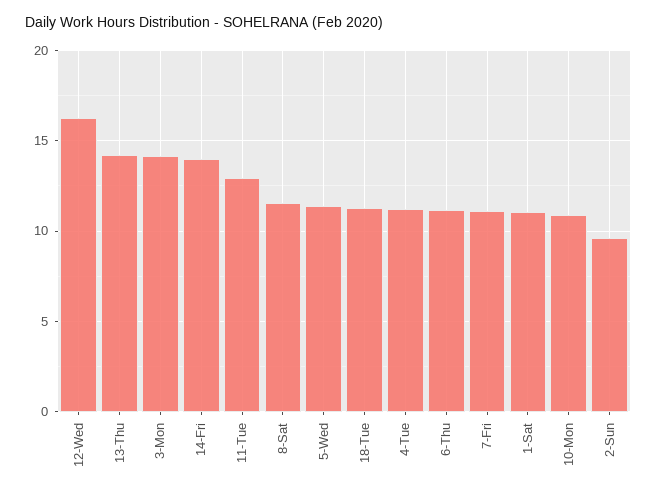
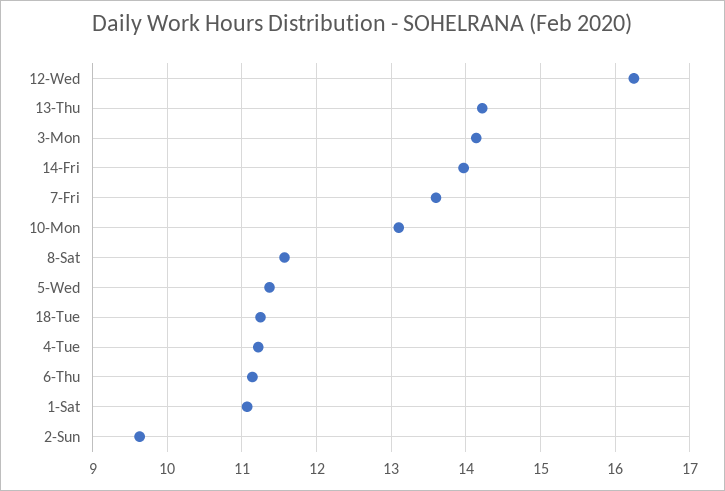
  {
    "12-Wed": 16.3,
    "13-Thu": 14.2,
    "3-Mon": 14.1,
    "14-Fri": 14,
-   "11-Tue": 13,
    "8-Sat": 11.6,
    "5-Wed": 11.4,
    "18-Tue": 11.3,
    "4-Tue": 11.2,
    "6-Thu": 11.1,
-   "7-Fri": 11,
+   "7-Fri": 13.6,
    "1-Sat": 11.1,
-   "10-Mon": 11,
+   "10-Mon": 13.1,
    "2-Sun": 9.6
  }

